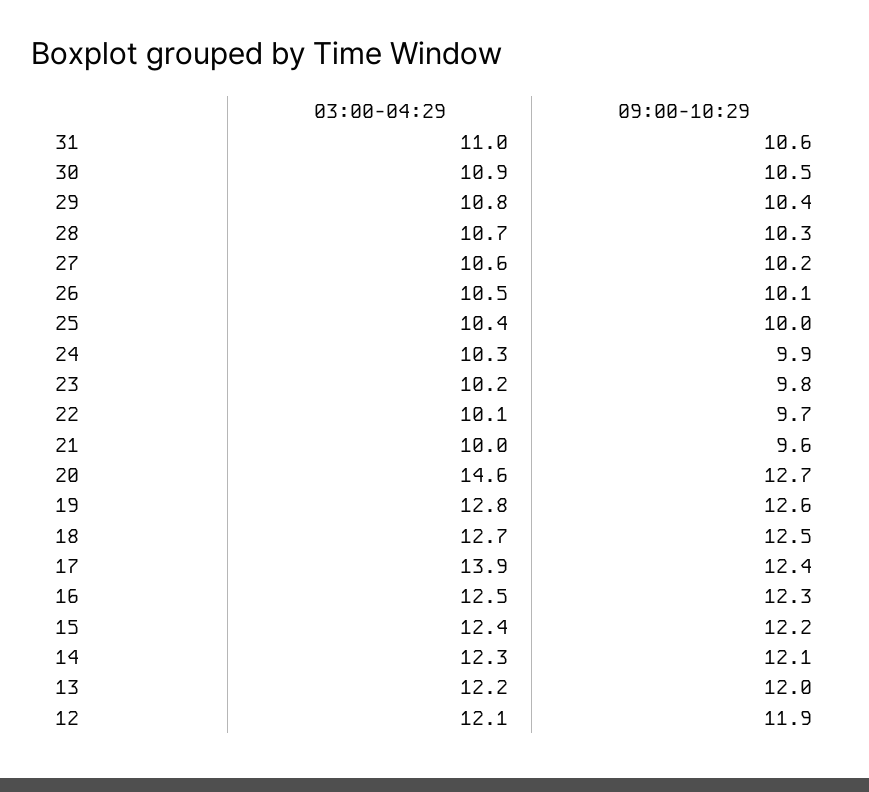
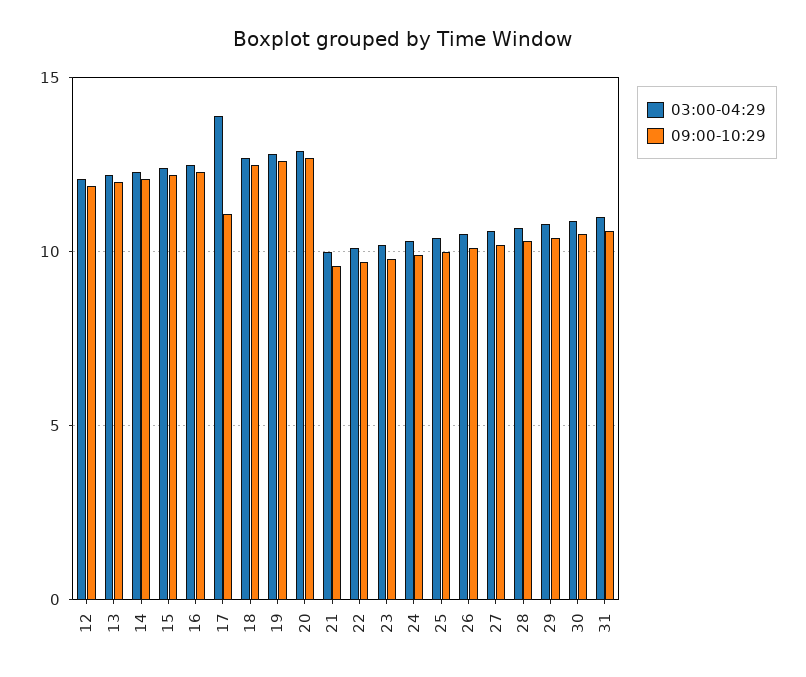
  {
    "03:00-04:29": {
      "31": 11,
      "30": 10.9,
      "29": 10.8,
      "28": 10.7,
      "27": 10.6,
      "26": 10.5,
      "25": 10.4,
      "24": 10.3,
      "23": 10.2,
      "22": 10.1,
      "21": 10,
-     "20": 14.6,
+     "20": 13,
      "19": 12.8,
      "18": 12.7,
      "17": 13.9,
      "16": 12.5,
      "15": 12.4,
      "14": 12.3,
      "13": 12.2,
      "12": 12.1
    },
    "09:00-10:29": {
      "31": 10.6,
      "30": 10.5,
      "29": 10.4,
      "28": 10.3,
      "27": 10.2,
      "26": 10.1,
      "25": 10,
      "24": 9.9,
      "23": 9.8,
      "22": 9.7,
      "21": 9.6,
      "20": 12.7,
      "19": 12.6,
      "18": 12.5,
-     "17": 12.4,
+     "17": 11,
      "16": 12.3,
      "15": 12.2,
      "14": 12.1,
      "13": 12,
      "12": 11.9
    }
  }

